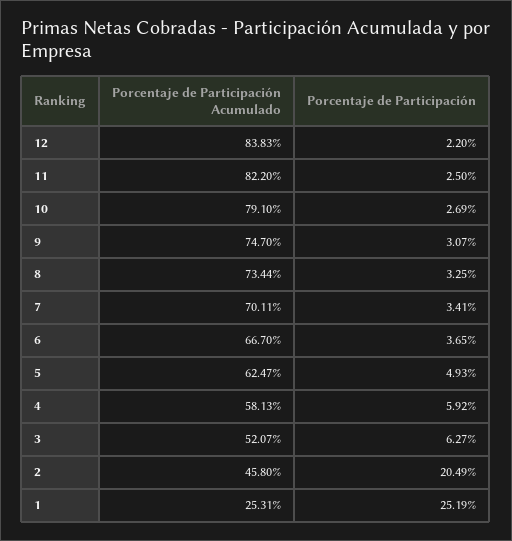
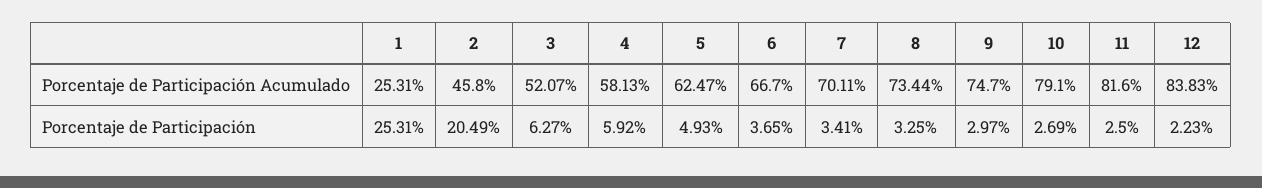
  {
    "Porcentaje de Participación Acumulado": {
      "12": 83.83,
-     "11": 82.2,
+     "11": 81.6,
      "10": 79.1,
      "9": 74.7,
      "8": 73.44,
      "7": 70.11,
      "6": 66.7,
      "5": 62.47,
      "4": 58.13,
      "3": 52.07,
      "2": 45.8,
      "1": 25.31
    },
    "Porcentaje de Participación": {
-     "12": 2.2,
+     "12": 2.23,
      "11": 2.5,
      "10": 2.69,
-     "9": 3.07,
+     "9": 2.97,
      "8": 3.25,
      "7": 3.41,
      "6": 3.65,
      "5": 4.93,
      "4": 5.92,
      "3": 6.27,
      "2": 20.49,
-     "1": 25.19
+     "1": 25.31
    }
  }

